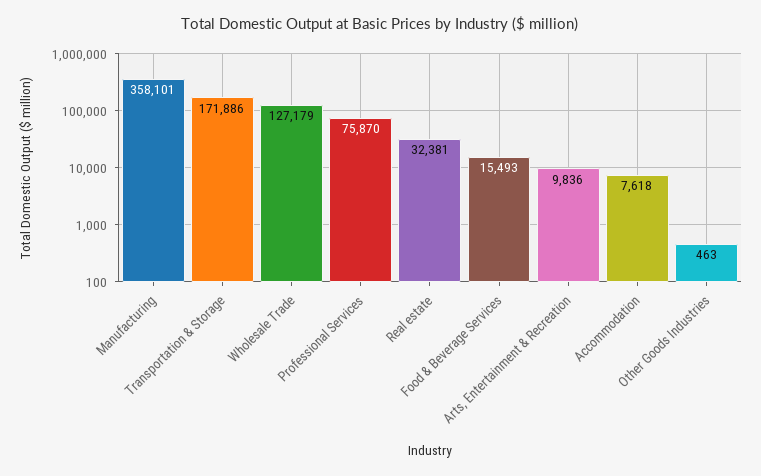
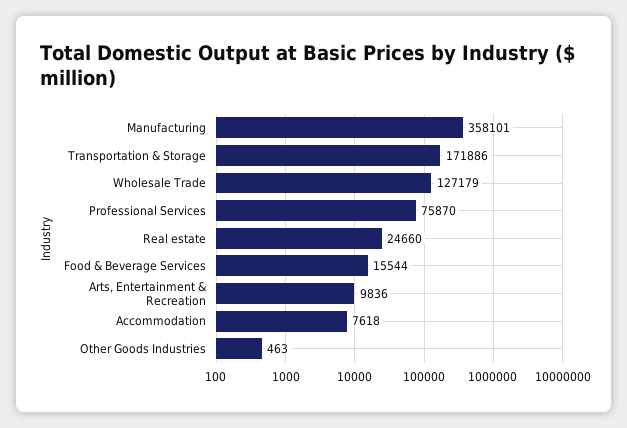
  {
    "Manufacturing": 358101,
    "Transportation & Storage": 171886,
    "Wholesale Trade": 127179,
    "Professional Services": 75870,
-   "Real estate": 32381,
+   "Real estate": 24660,
-   "Food & Beverage Services": 15493,
+   "Food & Beverage Services": 15544,
    "Arts, Entertainment & Recreation": 9836,
    "Accommodation": 7618,
    "Other Goods Industries": 463
  }

